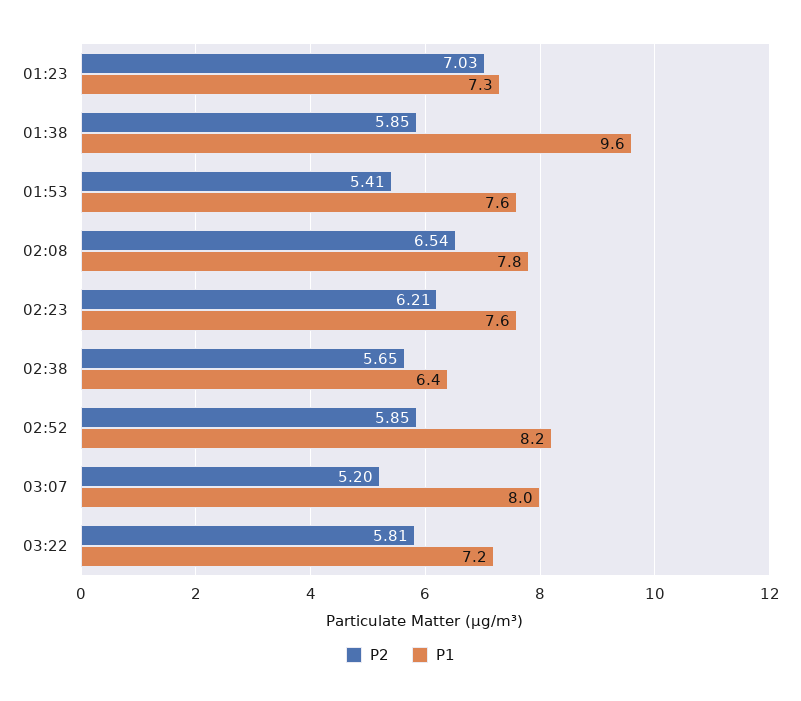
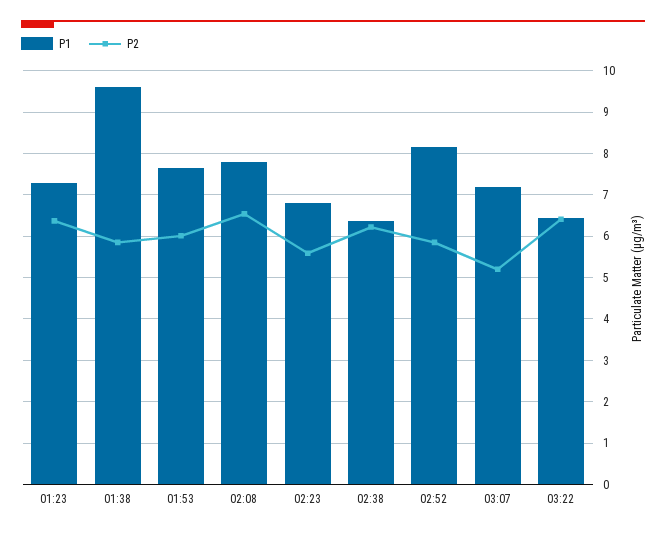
  {
    "P2": {
-     "01:23": 7.03,
+     "01:23": 6.4,
      "01:38": 5.85,
-     "01:53": 5.41,
+     "01:53": 6,
      "02:08": 6.54,
-     "02:23": 6.21,
+     "02:23": 5.6,
-     "02:38": 5.65,
+     "02:38": 6.2,
      "02:52": 5.85,
      "03:07": 5.2,
-     "03:22": 5.81
+     "03:22": 6.4
    },
    "P1": {
      "01:23": 7.3,
      "01:38": 9.6,
      "01:53": 7.6,
      "02:08": 7.8,
-     "02:23": 7.6,
+     "02:23": 6.8,
      "02:38": 6.4,
      "02:52": 8.2,
-     "03:07": 8,
+     "03:07": 7.2,
-     "03:22": 7.2
+     "03:22": 6.4
    }
  }

